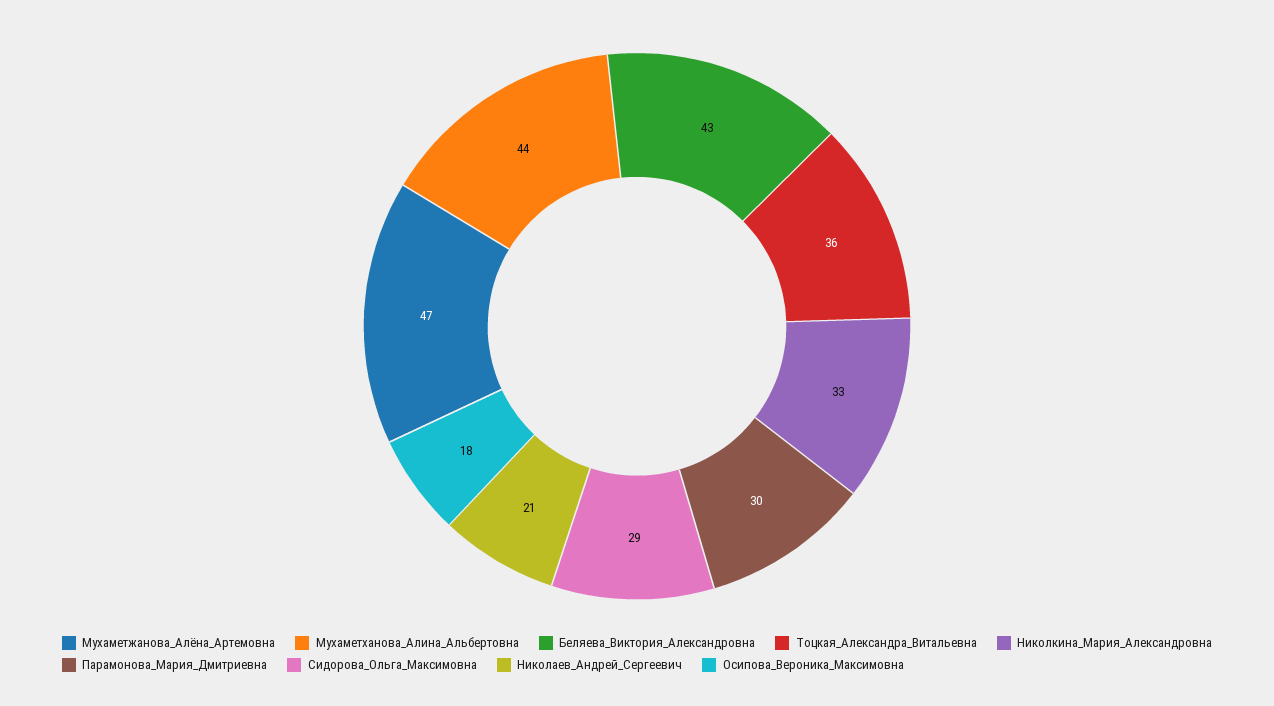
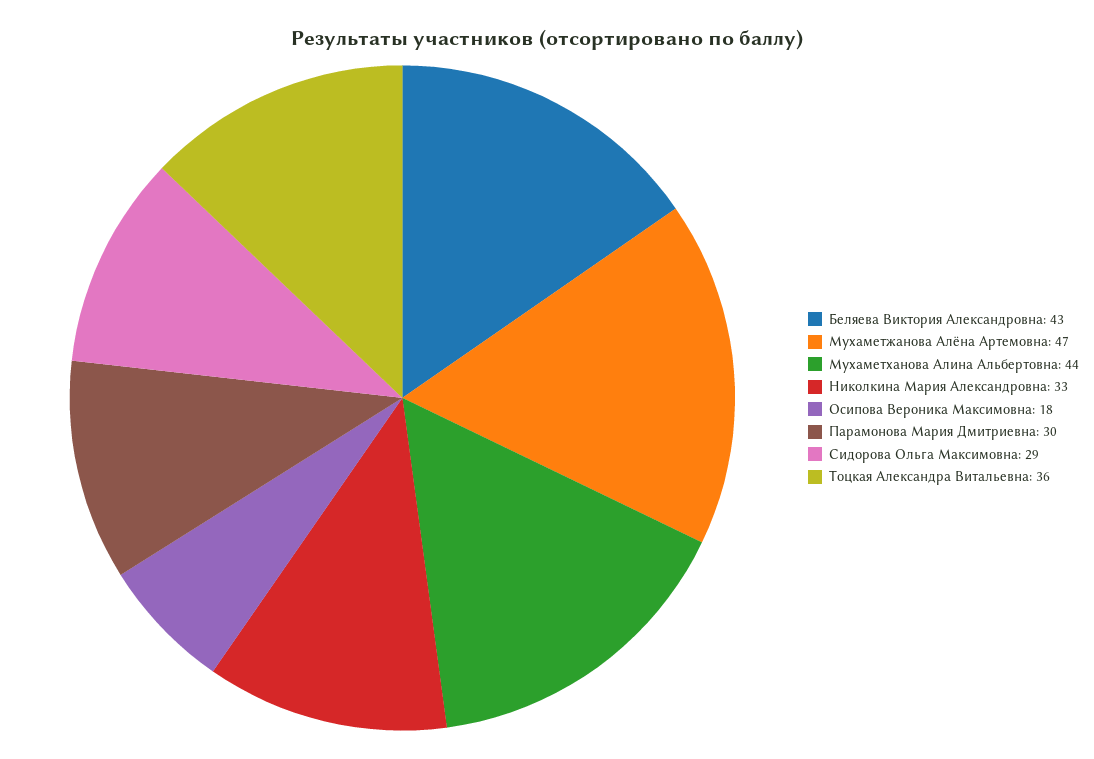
  {
    "Мухаметжанова_Алёна_Артемовна": 47,
    "Мухаметханова_Алина_Альбертовна": 44,
    "Беляева_Виктория_Александровна": 43,
    "Тоцкая_Александра_Витальевна": 36,
    "Николкина_Мария_Александровна": 33,
    "Парамонова_Мария_Дмитриевна": 30,
    "Сидорова_Ольга_Максимовна": 29,
-   "Николаев_Андрей_Сергеевич": 21,
    "Осипова_Вероника_Максимовна": 18
  }

